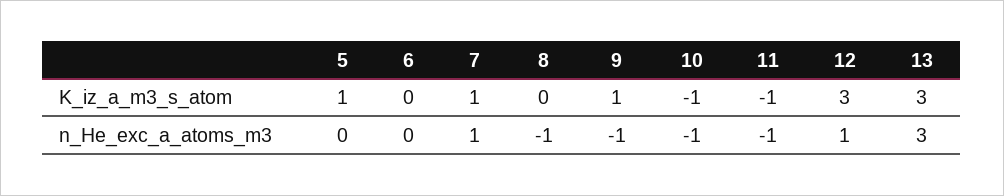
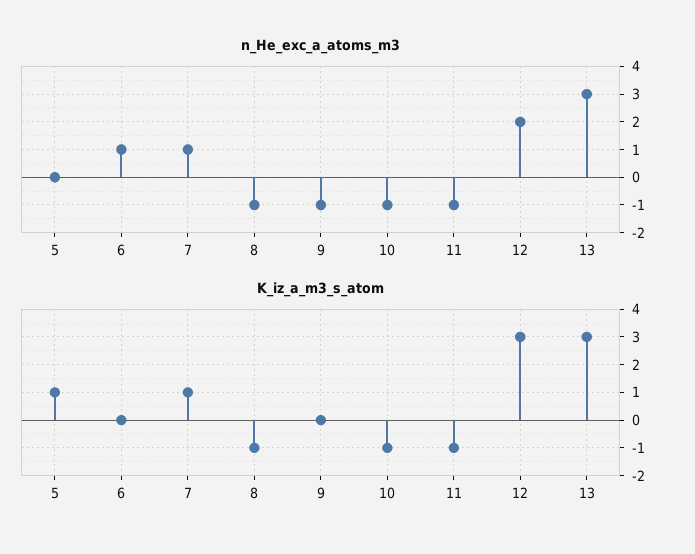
  {
    "K_iz_a_m3_s_atom": {
      "5": 1,
      "6": 0,
      "7": 1,
-     "8": 0,
+     "8": -1,
-     "9": 1,
+     "9": 0,
      "10": -1,
      "11": -1,
      "12": 3,
      "13": 3
    },
    "n_He_exc_a_atoms_m3": {
      "5": 0,
-     "6": 0,
+     "6": 1,
      "7": 1,
      "8": -1,
      "9": -1,
      "10": -1,
      "11": -1,
-     "12": 1,
+     "12": 2,
      "13": 3
    }
  }

